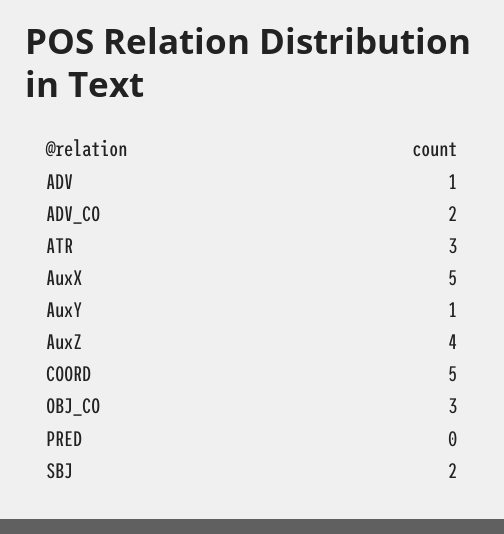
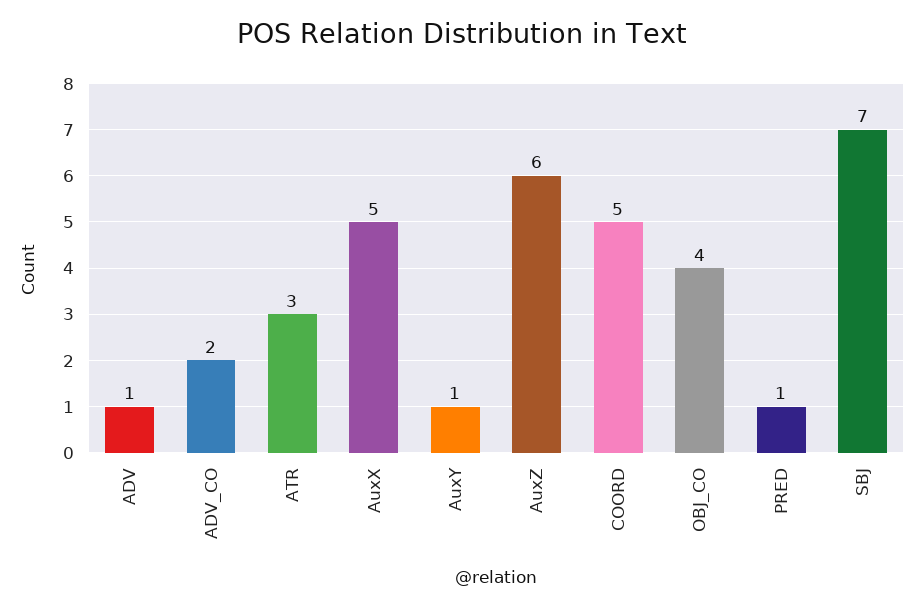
  {
    "ADV": 1,
    "ADV_CO": 2,
    "ATR": 3,
    "AuxX": 5,
    "AuxY": 1,
-   "AuxZ": 4,
+   "AuxZ": 6,
    "COORD": 5,
-   "OBJ_CO": 3,
+   "OBJ_CO": 4,
-   "PRED": 0,
+   "PRED": 1,
-   "SBJ": 2
+   "SBJ": 7
  }

